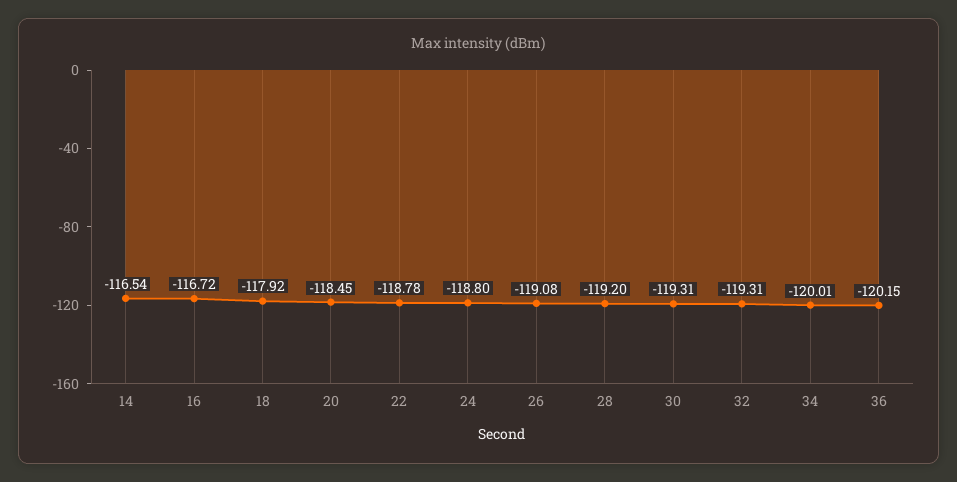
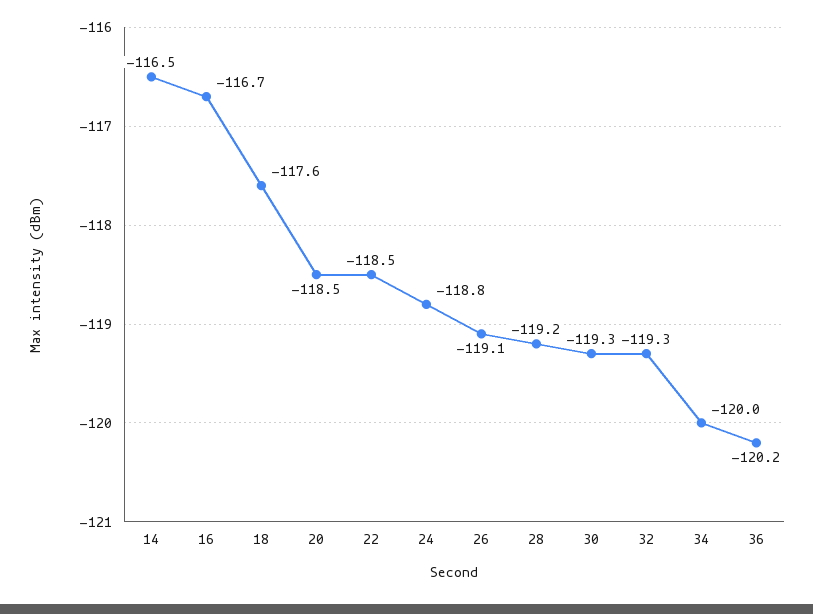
  {
    "14": -116.54,
    "16": -116.72,
-   "18": -117.92,
+   "18": -117.6,
    "20": -118.45,
-   "22": -118.78,
+   "22": -118.5,
    "24": -118.8,
    "26": -119.08,
    "28": -119.2,
    "30": -119.31,
    "32": -119.31,
    "34": -120.01,
    "36": -120.15
  }

